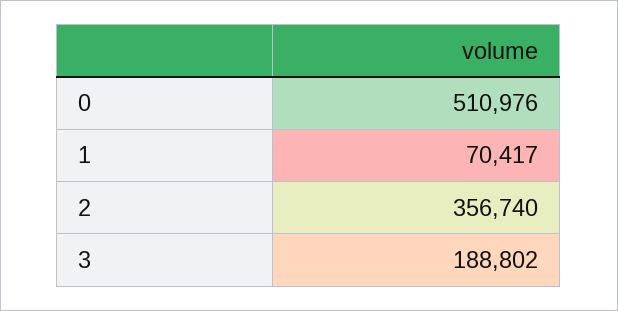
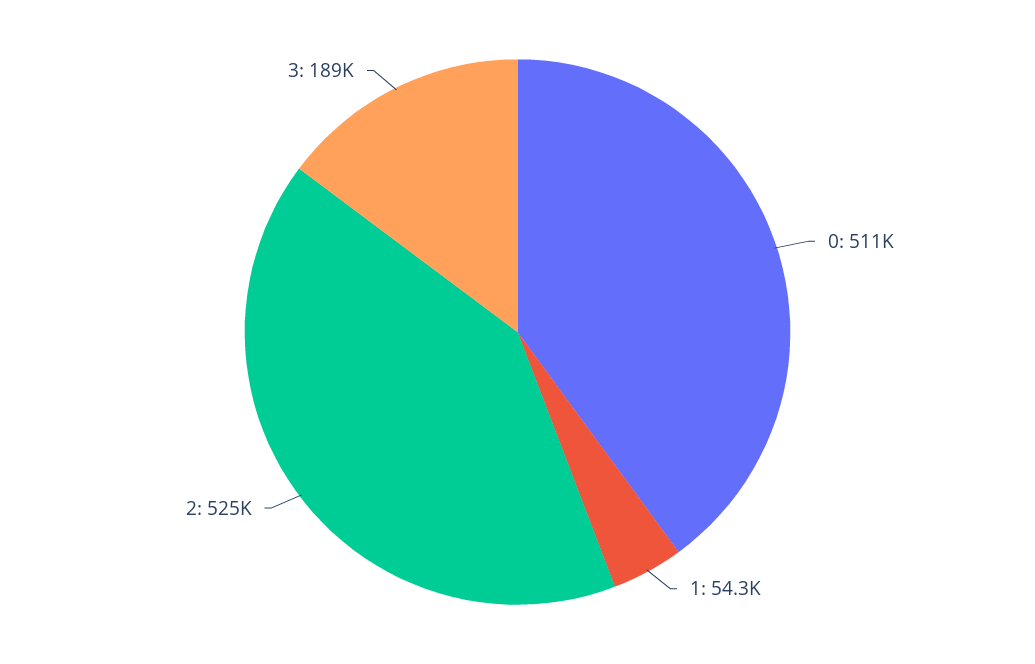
  {
    "0": 510976,
-   "1": 70417,
+   "1": 54300,
-   "2": 356740,
+   "2": 525000,
    "3": 188802
  }

